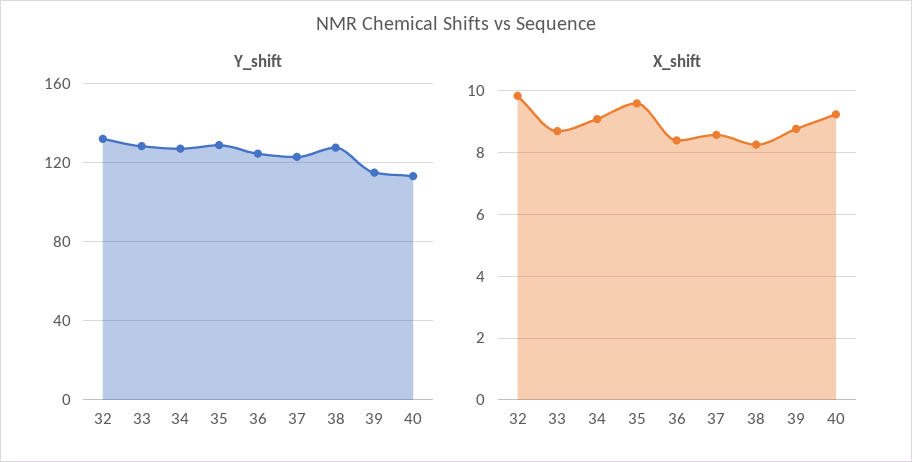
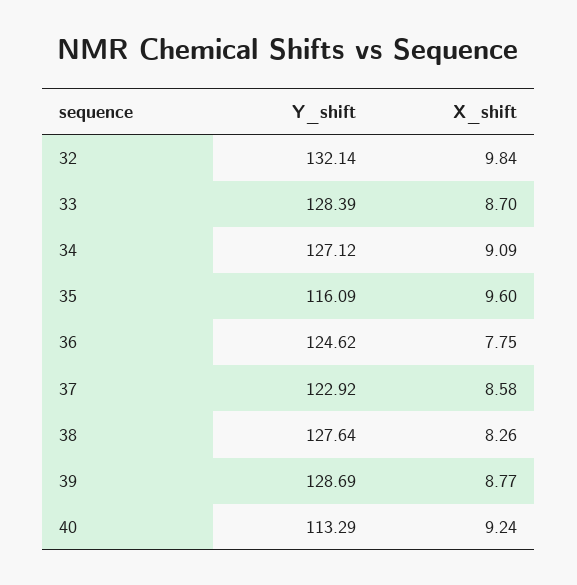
  {
    "Y_shift": {
      "32": 132.14,
      "33": 128.39,
      "34": 127.12,
-     "35": 130,
+     "35": 116.09,
      "36": 124.62,
      "37": 122.92,
      "38": 127.64,
-     "39": 115,
+     "39": 128.69,
      "40": 113.29
    },
    "X_shift": {
      "32": 9.84,
      "33": 8.7,
      "34": 9.09,
      "35": 9.6,
-     "36": 8.4,
+     "36": 7.75,
      "37": 8.58,
      "38": 8.26,
      "39": 8.77,
      "40": 9.24
    }
  }

